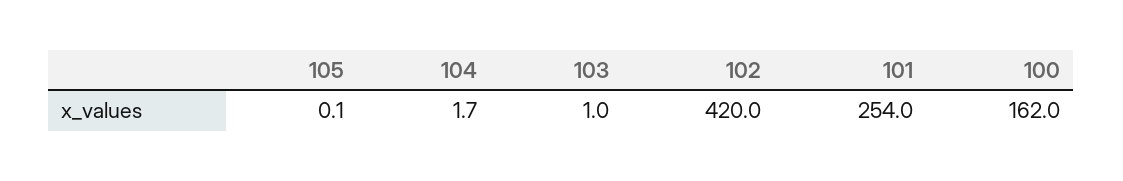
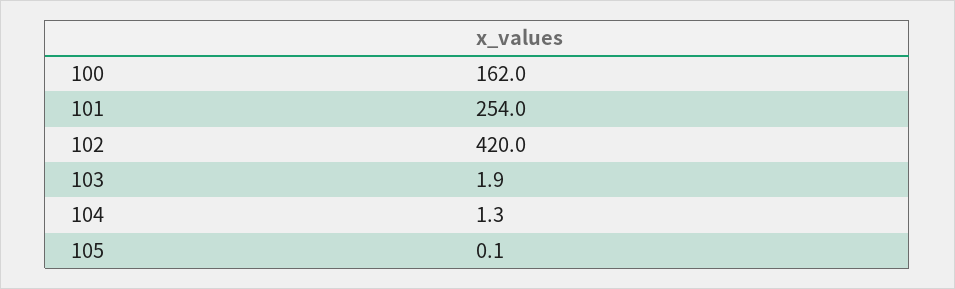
  {
    "105": 0.1,
-   "104": 1.7,
+   "104": 1.3,
-   "103": 1,
+   "103": 1.9,
    "102": 420,
    "101": 254,
    "100": 162
  }

